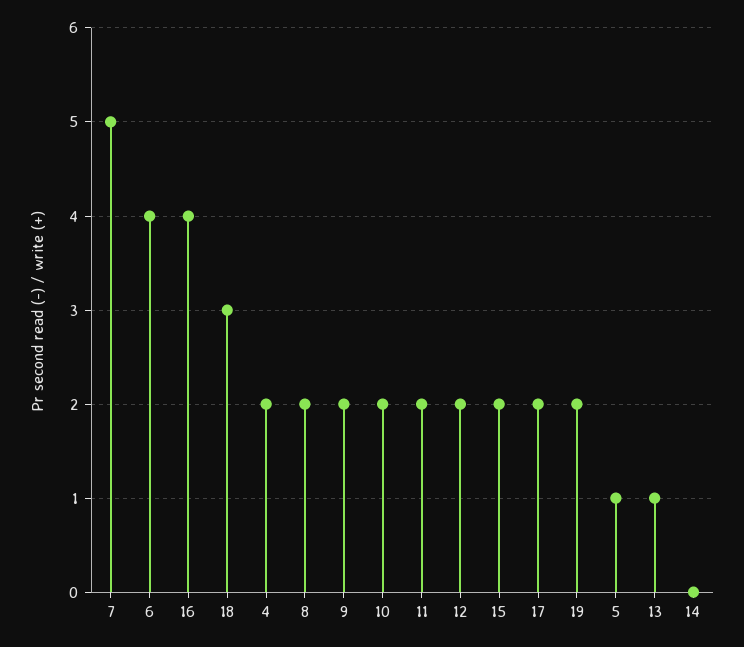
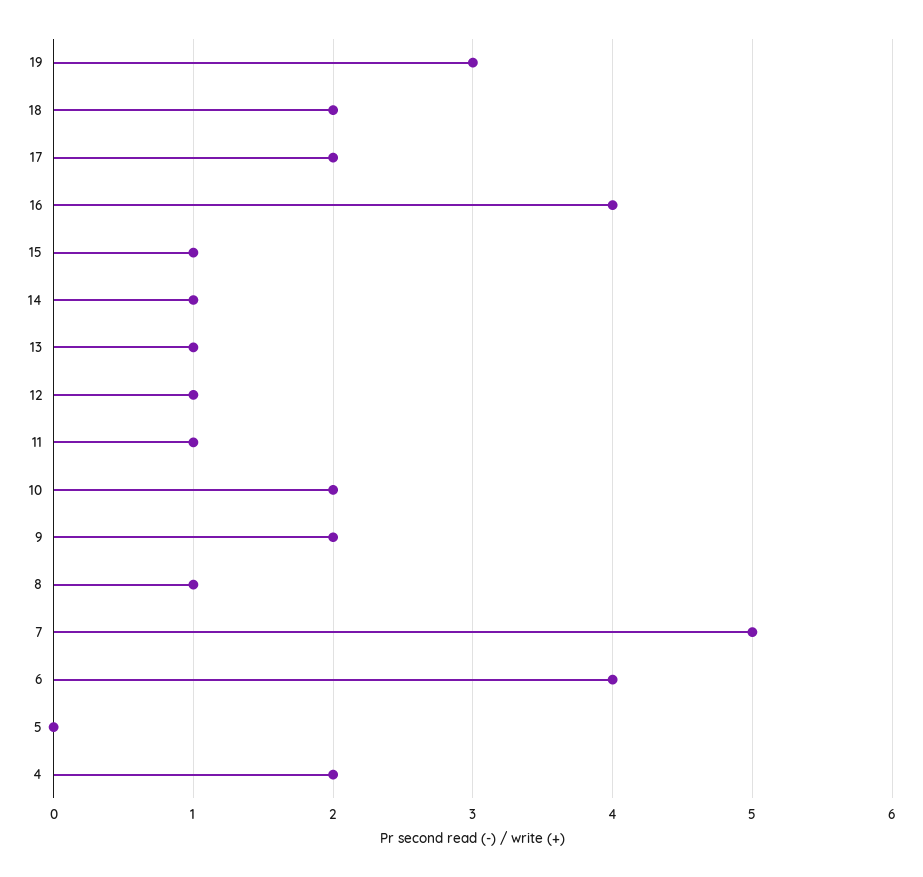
  {
    "7": 5,
    "6": 4,
    "16": 4,
-   "18": 3,
+   "18": 2,
    "4": 2,
-   "8": 2,
+   "8": 1,
    "9": 2,
    "10": 2,
-   "11": 2,
+   "11": 1,
-   "12": 2,
+   "12": 1,
-   "15": 2,
+   "15": 1,
    "17": 2,
-   "19": 2,
+   "19": 3,
-   "5": 1,
+   "5": 0,
    "13": 1,
-   "14": 0
+   "14": 1
  }

